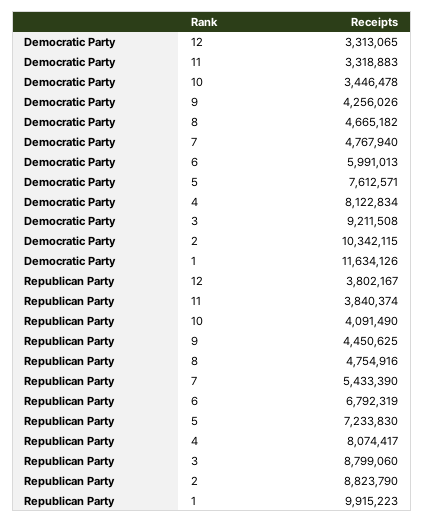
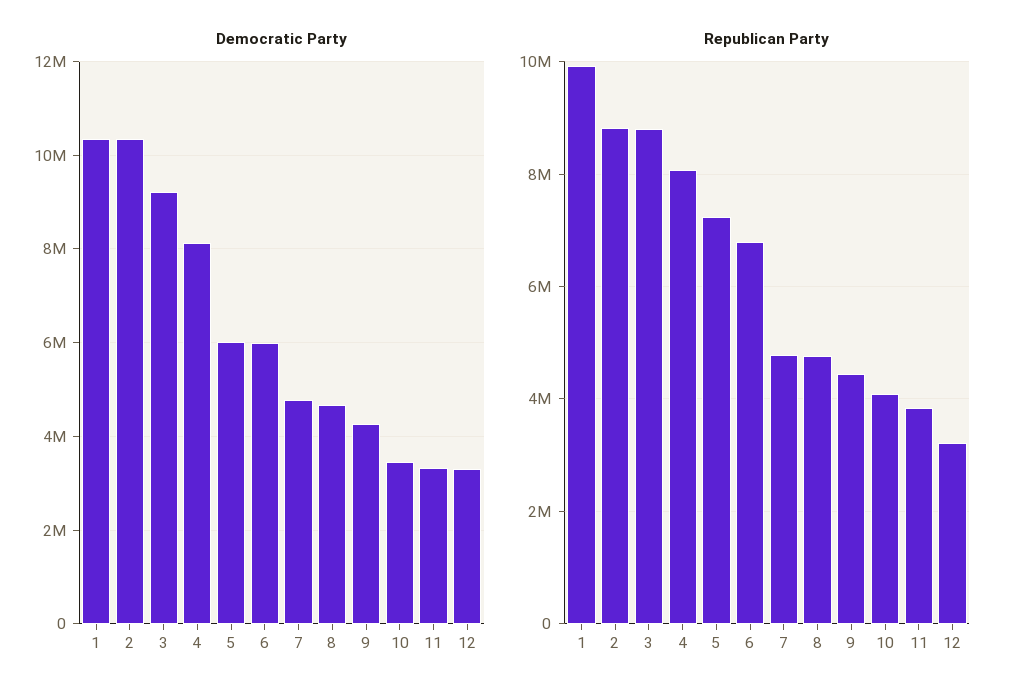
  {
    "Democratic Party": {
      "12": 3313065,
      "11": 3318883,
      "10": 3446478,
      "9": 4256026,
      "8": 4665182,
      "7": 4767940,
      "6": 5991013,
-     "5": 7612571,
+     "5": 6000000,
      "4": 8122834,
      "3": 9211508,
      "2": 10342115,
-     "1": 11634126
+     "1": 10400000
    },
    "Republican Party": {
-     "12": 3802167,
+     "12": 3200000,
      "11": 3840374,
      "10": 4091490,
      "9": 4450625,
      "8": 4754916,
-     "7": 5433390,
+     "7": 4800000,
      "6": 6792319,
      "5": 7233830,
      "4": 8074417,
      "3": 8799060,
      "2": 8823790,
      "1": 9915223
    }
  }

